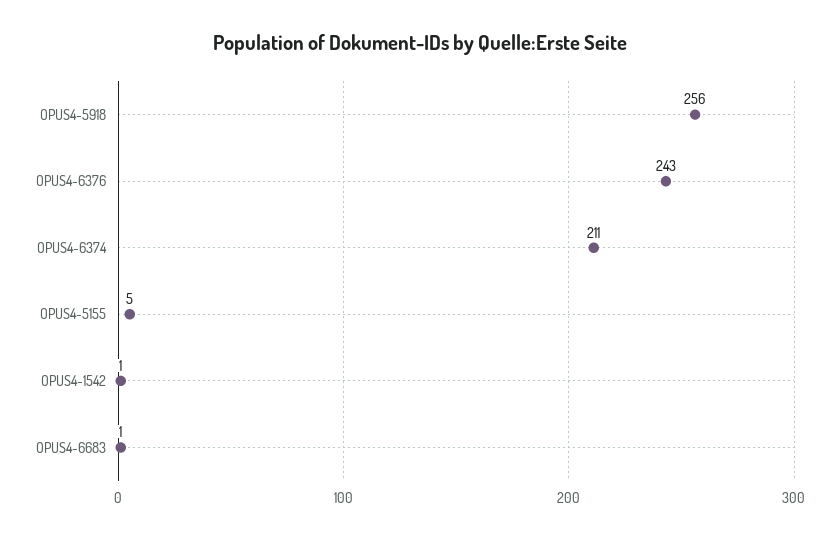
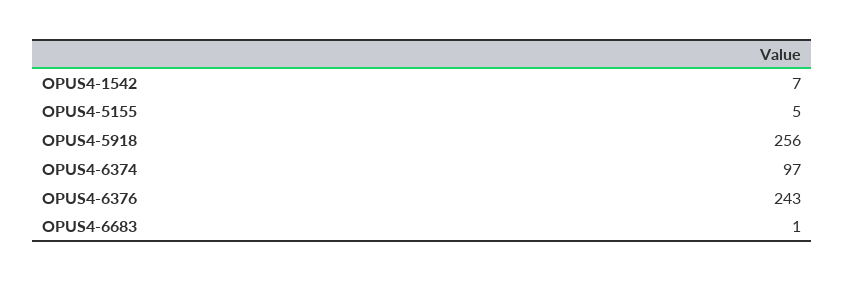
  {
    "OPUS4-5918": 256,
    "OPUS4-6376": 243,
-   "OPUS4-6374": 211,
+   "OPUS4-6374": 97,
    "OPUS4-5155": 5,
-   "OPUS4-1542": 1,
+   "OPUS4-1542": 7,
    "OPUS4-6683": 1
  }

